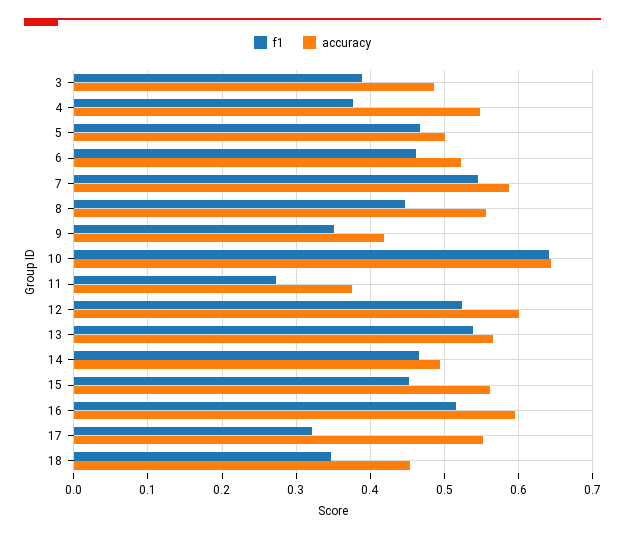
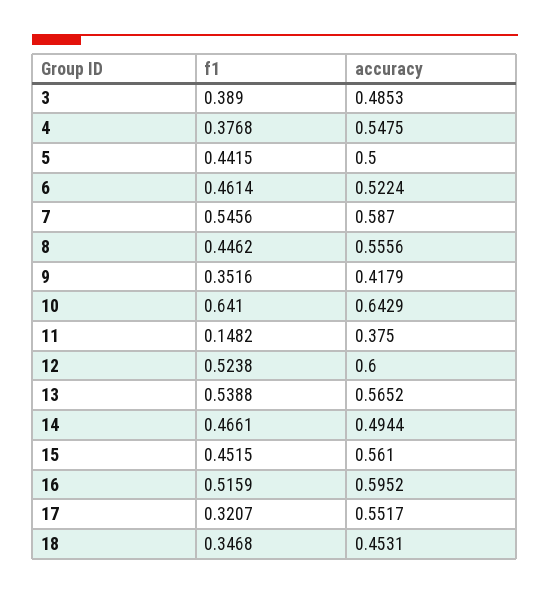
  {
    "f1": {
      "3": 0.389,
      "4": 0.3768,
-     "5": 0.47,
+     "5": 0.4415,
      "6": 0.4614,
      "7": 0.5456,
      "8": 0.4462,
      "9": 0.3516,
      "10": 0.641,
-     "11": 0.27,
+     "11": 0.1482,
      "12": 0.5238,
      "13": 0.5388,
      "14": 0.4661,
      "15": 0.4515,
      "16": 0.5159,
      "17": 0.3207,
      "18": 0.3468
    },
    "accuracy": {
      "3": 0.4853,
      "4": 0.5475,
      "5": 0.5,
      "6": 0.5224,
      "7": 0.587,
      "8": 0.5556,
      "9": 0.4179,
      "10": 0.6429,
      "11": 0.375,
      "12": 0.6,
      "13": 0.5652,
      "14": 0.4944,
      "15": 0.561,
      "16": 0.5952,
      "17": 0.5517,
      "18": 0.4531
    }
  }

